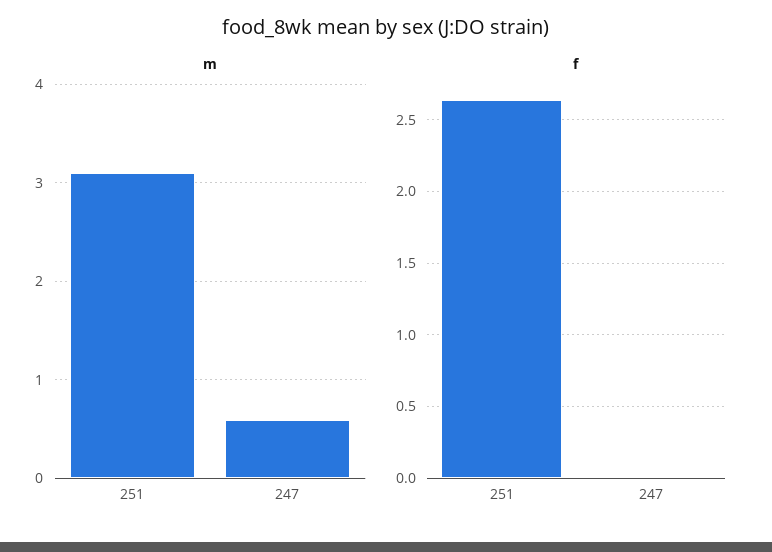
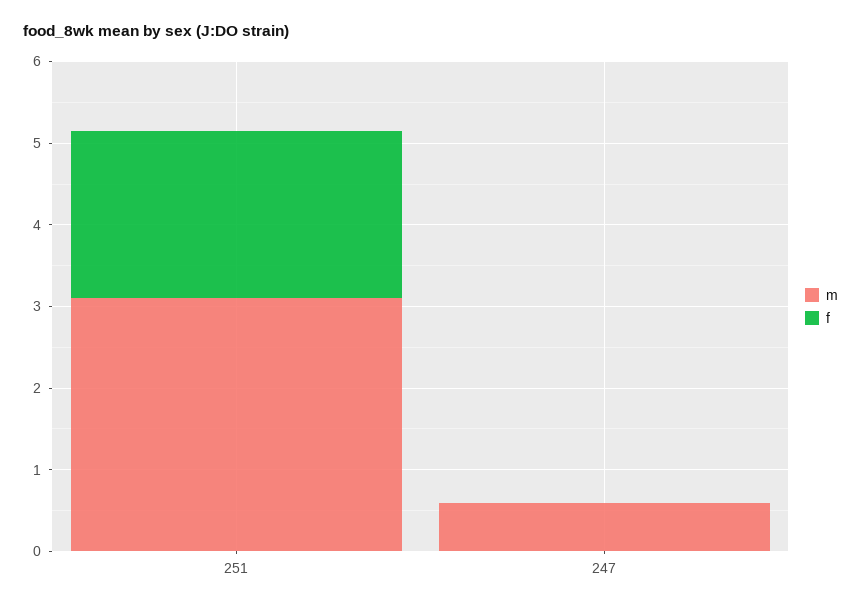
  {
    "m": {
      "251": 3.1,
      "247": 0.6
    },
    "f": {
-     "251": 2.65,
+     "251": 2,
      "247": 0
    }
  }

